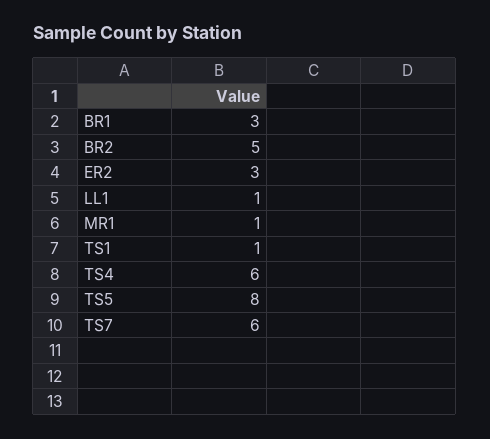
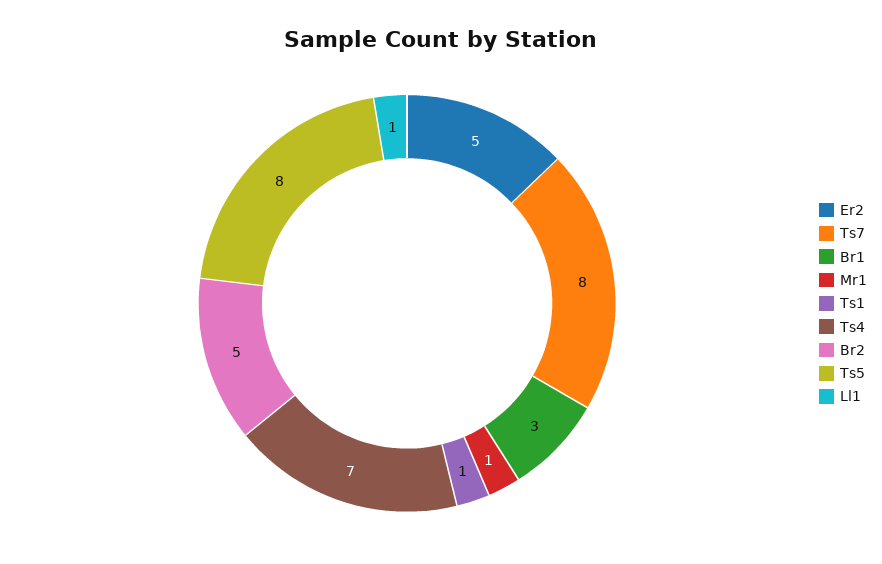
  {
    "BR1": 3,
    "BR2": 5,
-   "ER2": 3,
+   "ER2": 5,
    "LL1": 1,
    "MR1": 1,
    "TS1": 1,
-   "TS4": 6,
+   "TS4": 7,
    "TS5": 8,
-   "TS7": 6
+   "TS7": 8
  }

